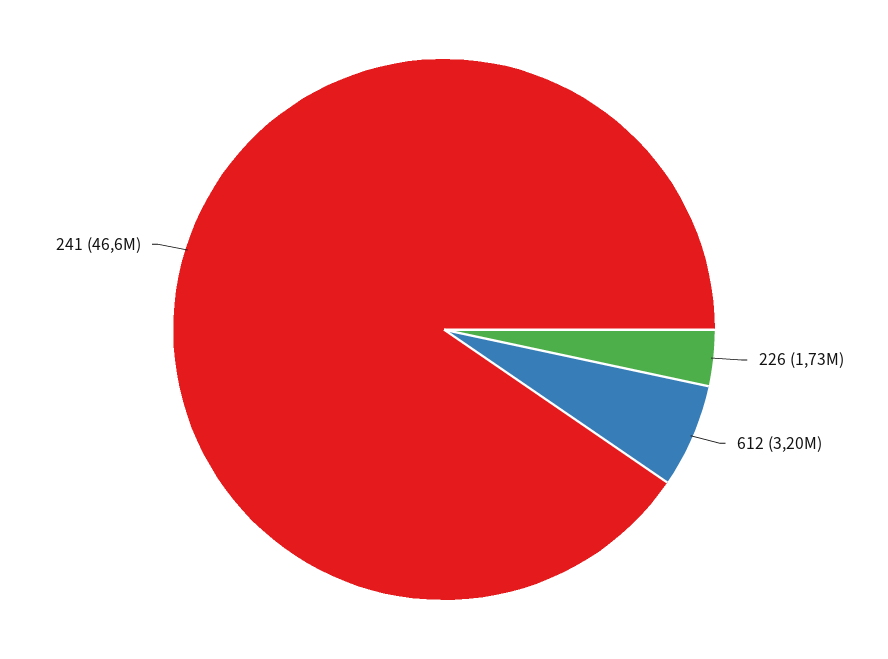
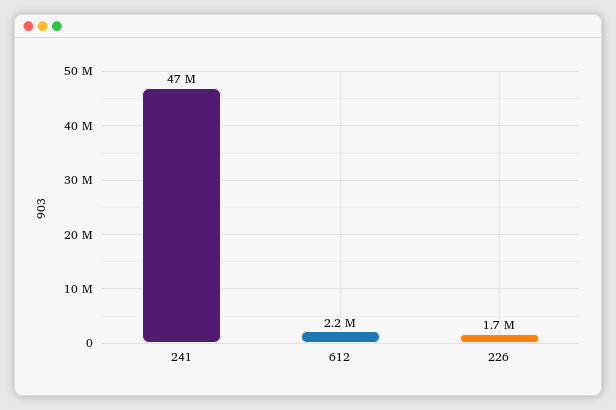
  {
    "226": 1730000,
-   "612": 3200000,
+   "612": 2200000,
    "241": 46600000
  }

